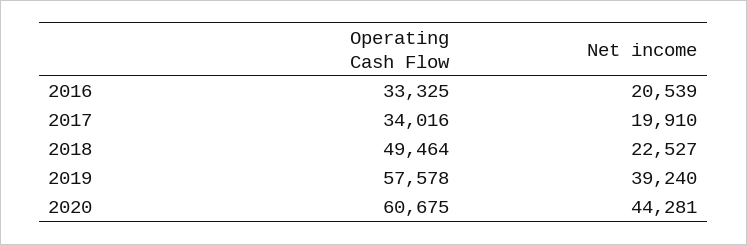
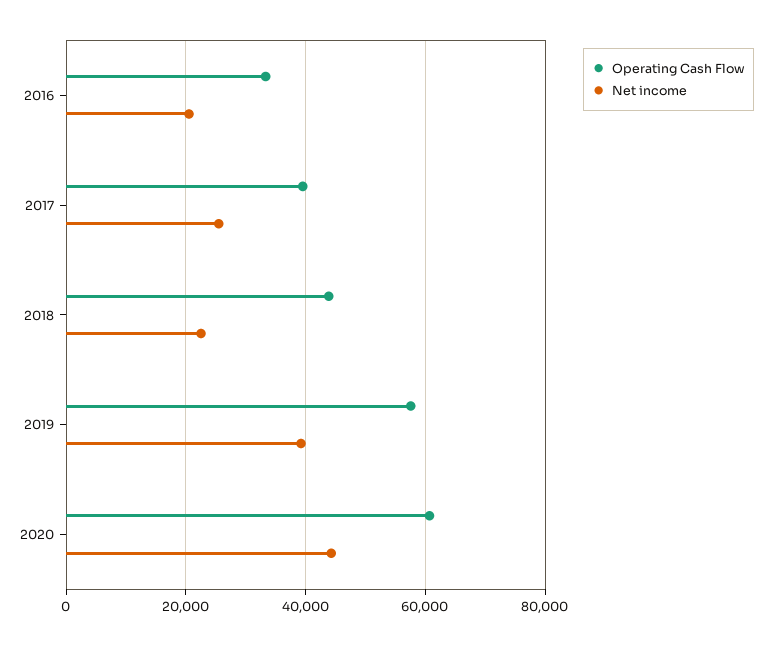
  {
    "Operating Cash Flow": {
      "2016": 33325,
-     "2017": 34016,
+     "2017": 40000,
-     "2018": 49464,
+     "2018": 44000,
      "2019": 57578,
      "2020": 60675
    },
    "Net income": {
      "2016": 20539,
-     "2017": 19910,
+     "2017": 26000,
      "2018": 22527,
      "2019": 39240,
      "2020": 44281
    }
  }

